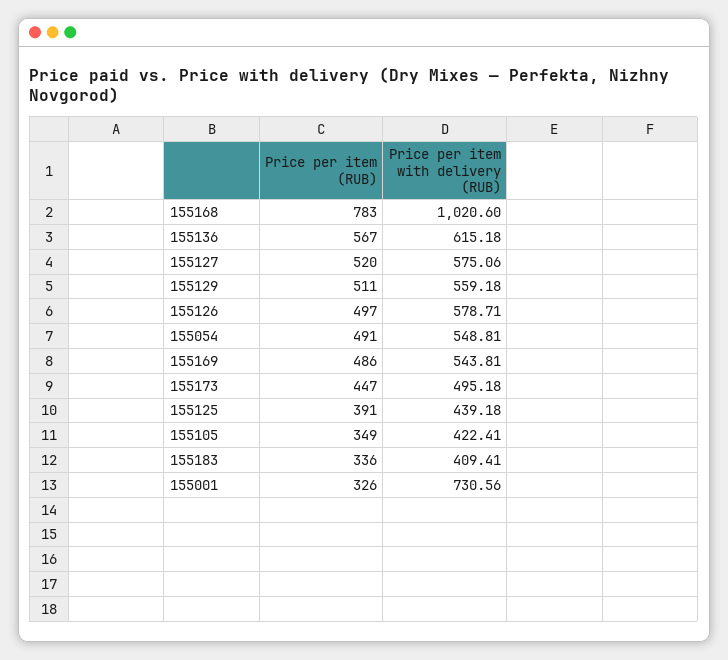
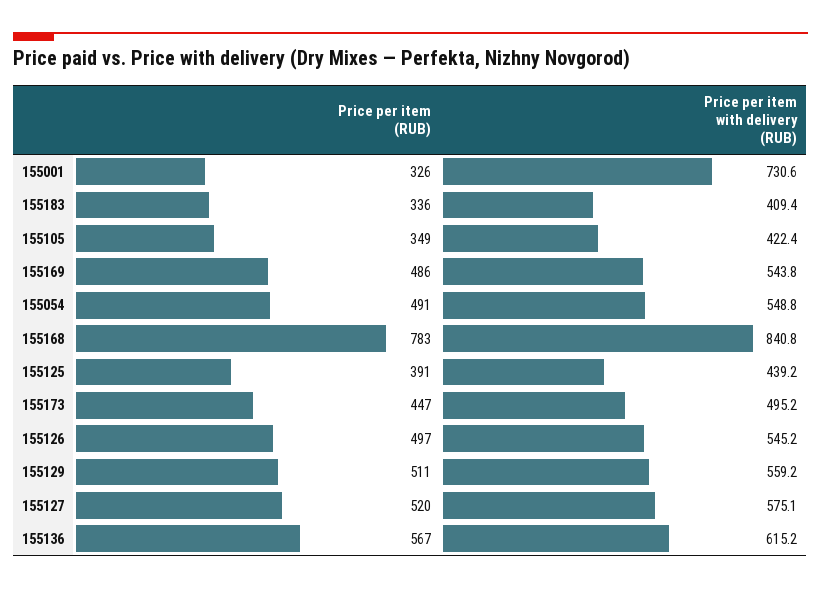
  {
    "Price per item (RUB)": {
      "155168": 783,
      "155136": 567,
      "155127": 520,
      "155129": 511,
      "155126": 497,
      "155054": 491,
      "155169": 486,
      "155173": 447,
      "155125": 391,
      "155105": 349,
      "155183": 336,
      "155001": 326
    },
    "Price per item with delivery (RUB)": {
-     "155168": 1020.6,
+     "155168": 840.8,
      "155136": 615.18,
      "155127": 575.06,
      "155129": 559.18,
-     "155126": 578.71,
+     "155126": 545.2,
      "155054": 548.81,
      "155169": 543.81,
      "155173": 495.18,
      "155125": 439.18,
      "155105": 422.41,
      "155183": 409.41,
      "155001": 730.56
    }
  }

